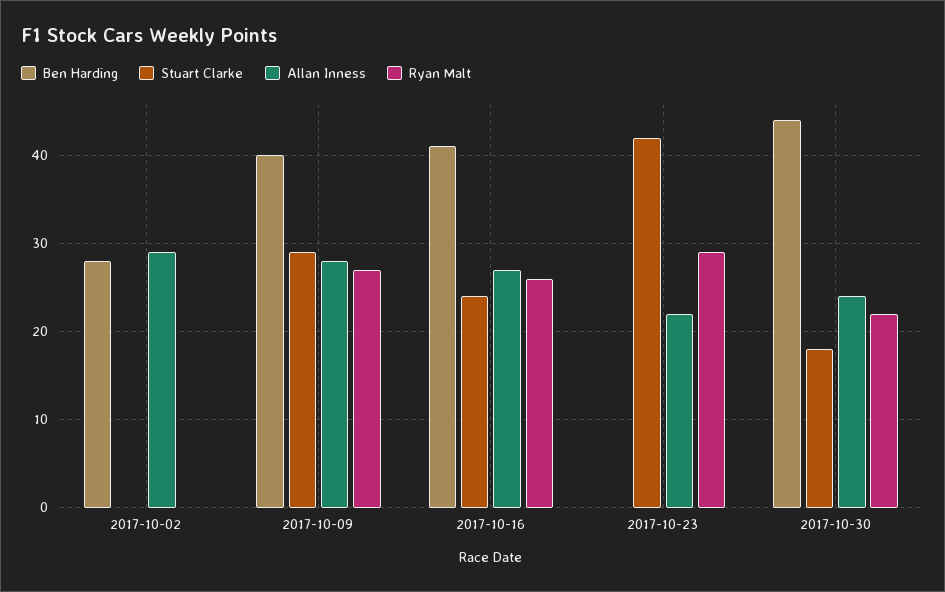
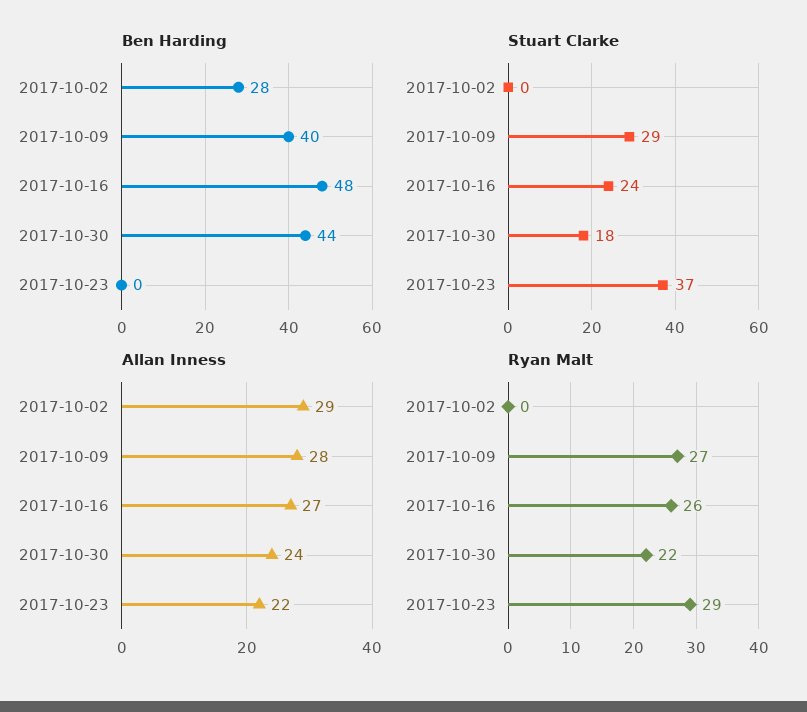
  {
    "Ben Harding": {
      "2017-10-02": 28,
      "2017-10-09": 40,
-     "2017-10-16": 41,
+     "2017-10-16": 48,
      "2017-10-23": 0,
      "2017-10-30": 44
    },
    "Stuart Clarke": {
      "2017-10-02": 0,
      "2017-10-09": 29,
      "2017-10-16": 24,
-     "2017-10-23": 42,
+     "2017-10-23": 37,
      "2017-10-30": 18
    },
    "Allan Inness": {
      "2017-10-02": 29,
      "2017-10-09": 28,
      "2017-10-16": 27,
      "2017-10-23": 22,
      "2017-10-30": 24
    },
    "Ryan Malt": {
      "2017-10-02": 0,
      "2017-10-09": 27,
      "2017-10-16": 26,
      "2017-10-23": 29,
      "2017-10-30": 22
    }
  }

